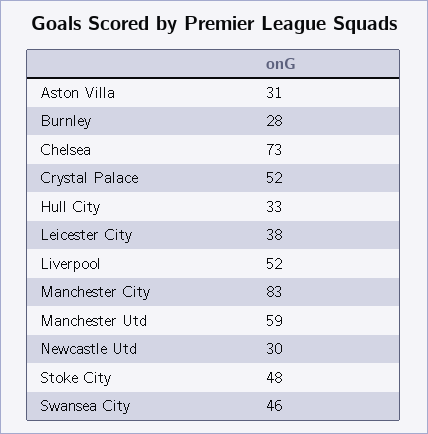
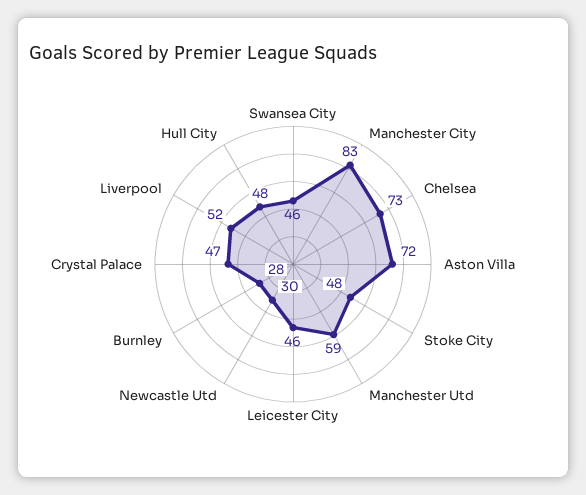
  {
-   "Aston Villa": 31,
+   "Aston Villa": 72,
    "Burnley": 28,
    "Chelsea": 73,
-   "Crystal Palace": 52,
+   "Crystal Palace": 47,
-   "Hull City": 33,
+   "Hull City": 48,
-   "Leicester City": 38,
+   "Leicester City": 46,
    "Liverpool": 52,
    "Manchester City": 83,
    "Manchester Utd": 59,
    "Newcastle Utd": 30,
    "Stoke City": 48,
    "Swansea City": 46
  }

